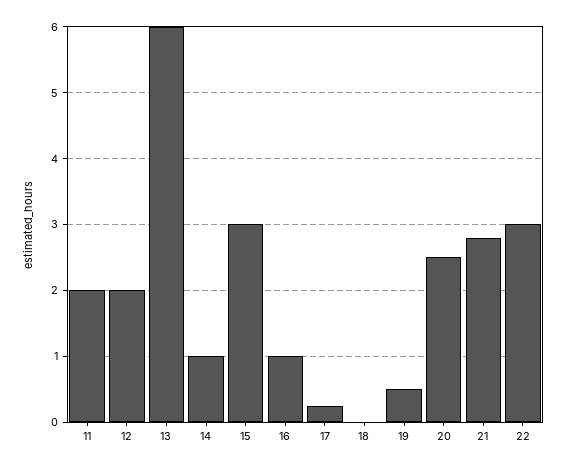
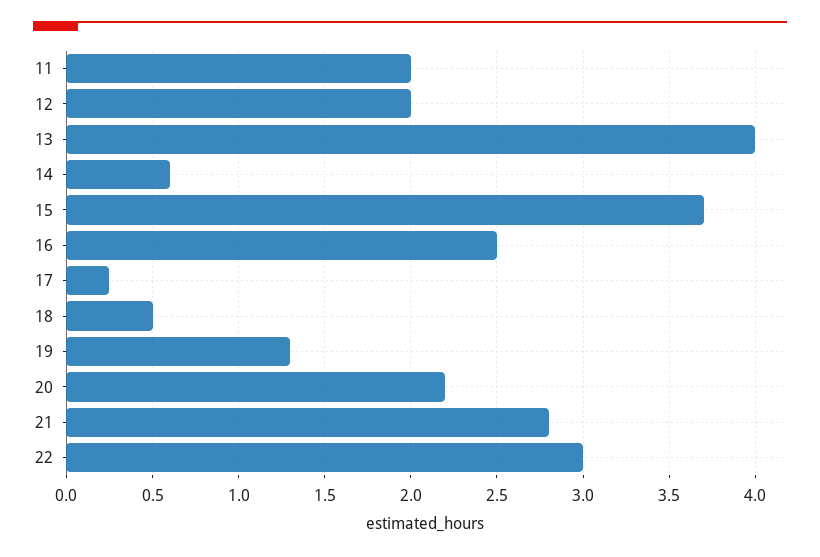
  {
    "11": 2,
    "12": 2,
-   "13": 6,
+   "13": 4,
-   "14": 1,
+   "14": 0.6,
-   "15": 3,
+   "15": 3.7,
-   "16": 1,
+   "16": 2.5,
    "17": 0.25,
-   "18": 0,
+   "18": 0.5,
-   "19": 0.5,
+   "19": 1.3,
-   "20": 2.5,
+   "20": 2.2,
    "21": 2.8,
    "22": 3
  }

